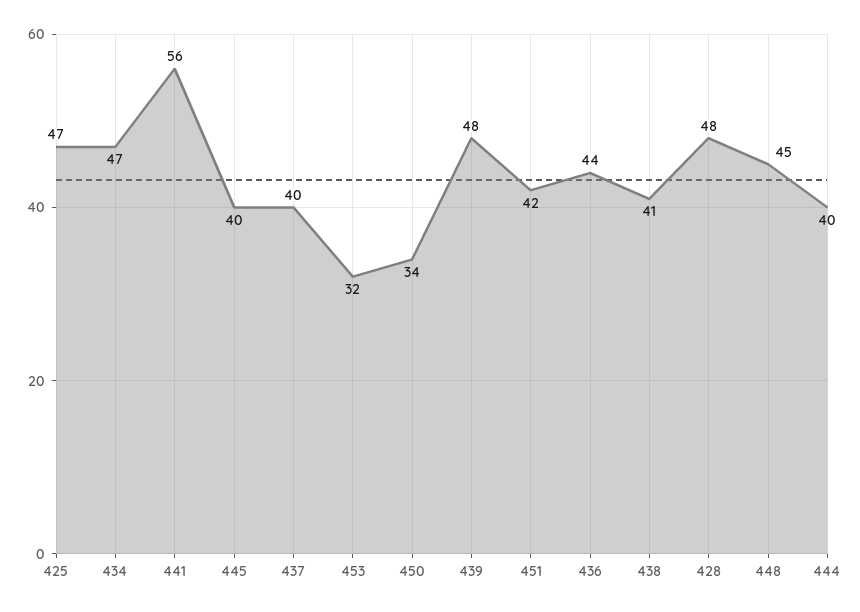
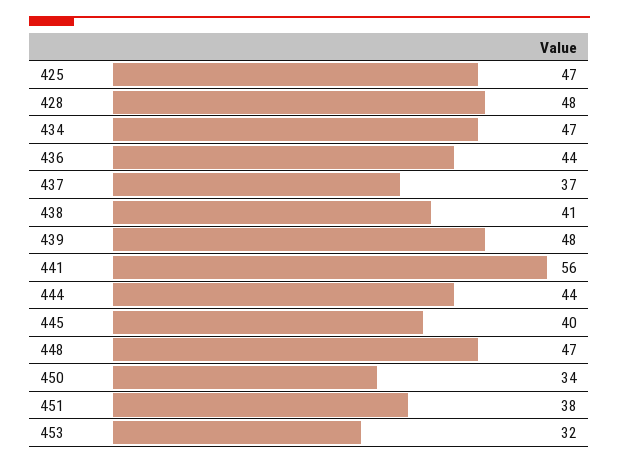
  {
    "425": 47,
    "434": 47,
    "441": 56,
    "445": 40,
-   "437": 40,
+   "437": 37,
    "453": 32,
    "450": 34,
    "439": 48,
-   "451": 42,
+   "451": 38,
    "436": 44,
    "438": 41,
    "428": 48,
-   "448": 45,
+   "448": 47,
-   "444": 40
+   "444": 44
  }

